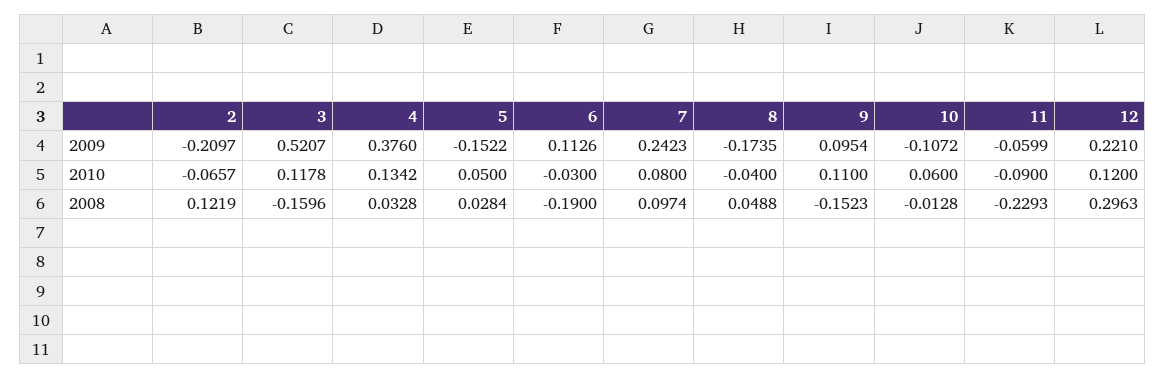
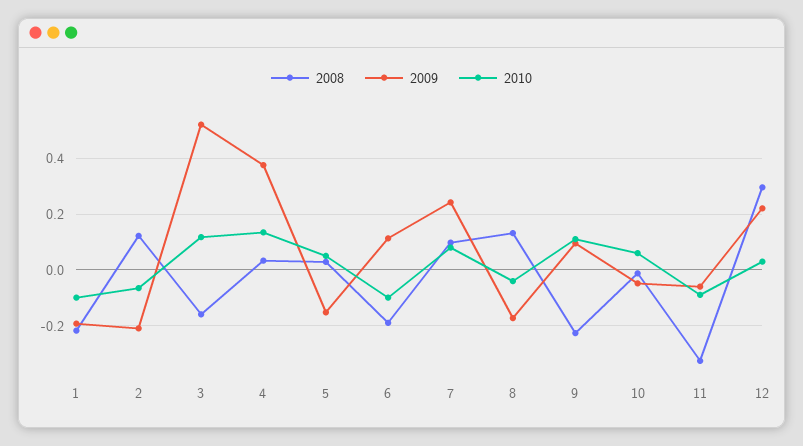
  {
    "2009": {
      "2": -0.2097,
      "3": 0.5207,
      "4": 0.376,
      "5": -0.1522,
      "6": 0.1126,
      "7": 0.2423,
      "8": -0.1735,
      "9": 0.0954,
-     "10": -0.1072,
+     "10": -0.05,
      "11": -0.0599,
-     "12": 0.221
+     "12": 0.221,
+     "1": -0.2
    },
    "2010": {
      "2": -0.0657,
      "3": 0.1178,
      "4": 0.1342,
      "5": 0.05,
-     "6": -0.03,
+     "6": -0.1,
      "7": 0.08,
      "8": -0.04,
      "9": 0.11,
      "10": 0.06,
      "11": -0.09,
-     "12": 0.12
+     "12": 0.025,
+     "1": -0.1
    },
    "2008": {
      "2": 0.1219,
      "3": -0.1596,
      "4": 0.0328,
      "5": 0.0284,
      "6": -0.19,
      "7": 0.0974,
-     "8": 0.0488,
+     "8": 0.125,
-     "9": -0.1523,
+     "9": -0.225,
      "10": -0.0128,
-     "11": -0.2293,
+     "11": -0.325,
-     "12": 0.2963
+     "12": 0.2963,
+     "1": -0.225
    }
  }

